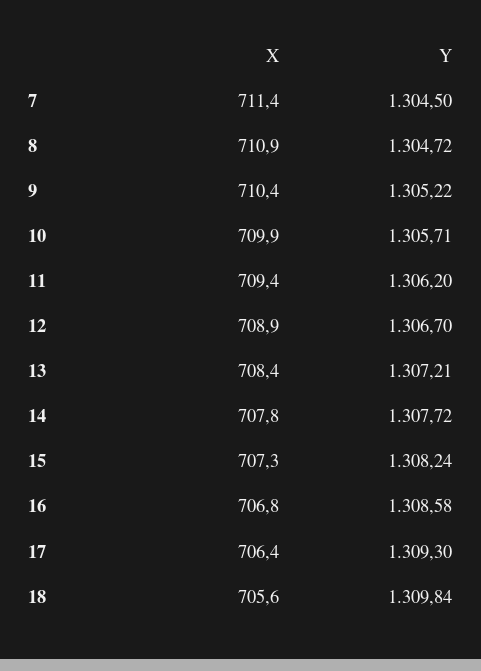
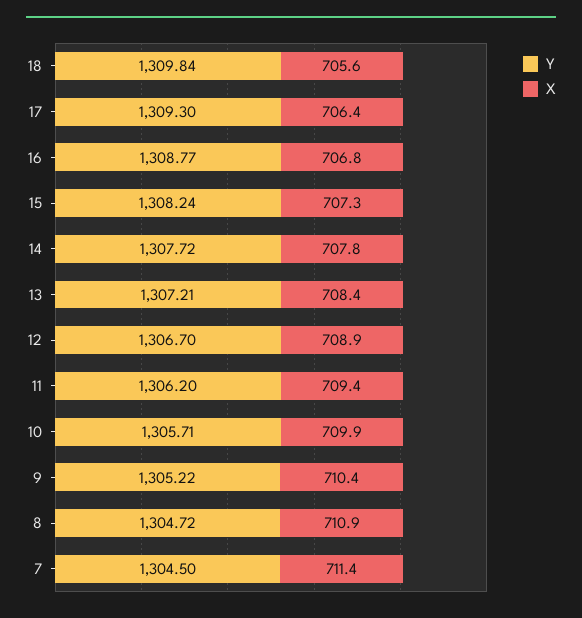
  {
    "X": {
      "7": 711.4,
      "8": 710.9,
      "9": 710.4,
      "10": 709.9,
      "11": 709.4,
      "12": 708.9,
      "13": 708.4,
      "14": 707.8,
      "15": 707.3,
      "16": 706.8,
      "17": 706.4,
      "18": 705.6
    },
    "Y": {
      "7": 1304.5,
      "8": 1304.72,
      "9": 1305.22,
      "10": 1305.71,
      "11": 1306.2,
      "12": 1306.7,
      "13": 1307.21,
      "14": 1307.72,
      "15": 1308.24,
-     "16": 1308.58,
+     "16": 1308.77,
      "17": 1309.3,
      "18": 1309.84
    }
  }

